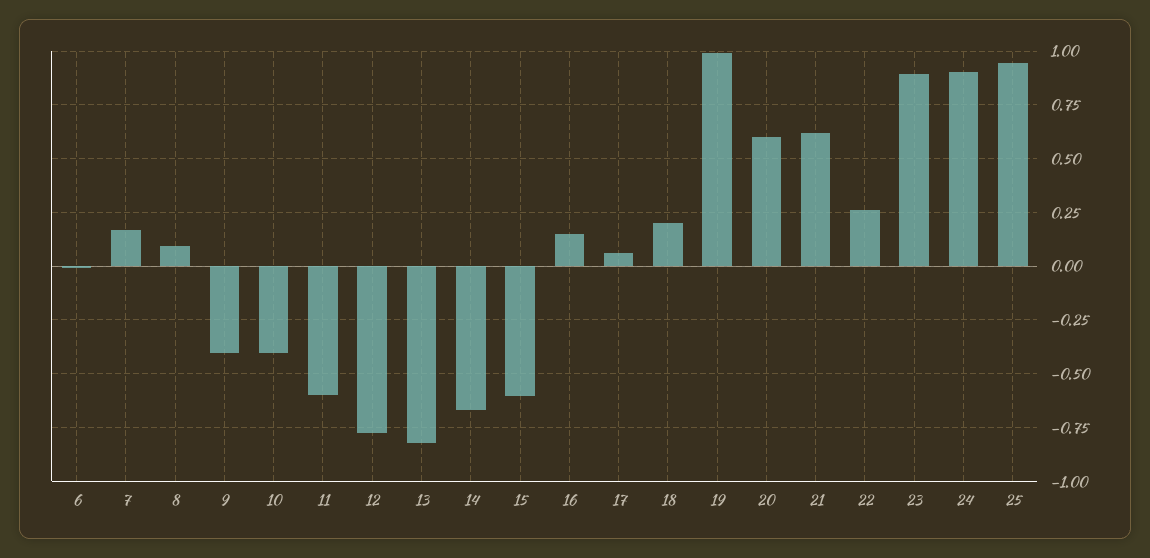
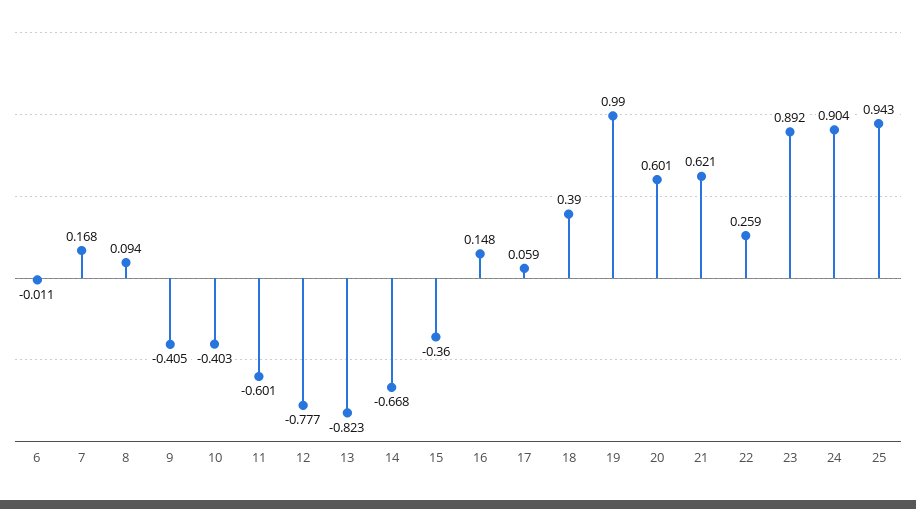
  {
    "6": -0.011,
    "7": 0.168,
    "8": 0.094,
    "9": -0.405,
    "10": -0.403,
    "11": -0.601,
    "12": -0.777,
    "13": -0.823,
    "14": -0.668,
-   "15": -0.6,
+   "15": -0.36,
    "16": 0.148,
    "17": 0.059,
-   "18": 0.2,
+   "18": 0.39,
    "19": 0.99,
    "20": 0.601,
    "21": 0.621,
    "22": 0.259,
    "23": 0.892,
    "24": 0.904,
    "25": 0.943
  }

